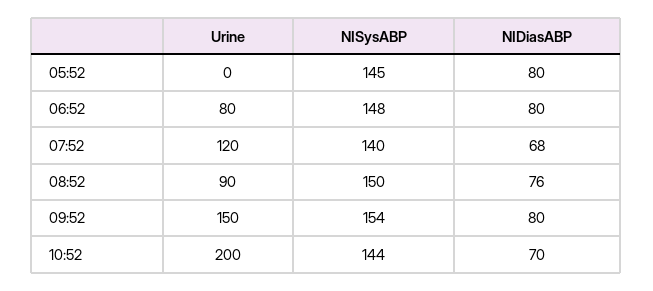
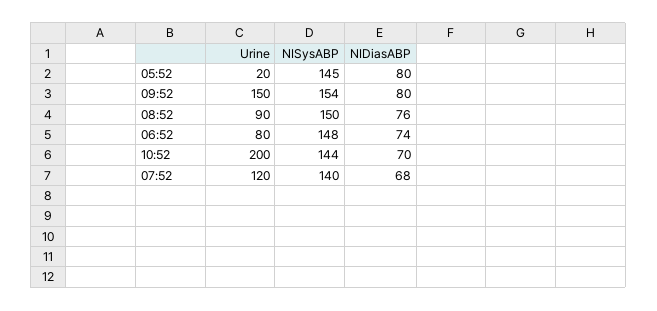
  {
    "Urine": {
-     "05:52": 0,
+     "05:52": 20,
      "06:52": 80,
      "07:52": 120,
      "08:52": 90,
      "09:52": 150,
      "10:52": 200
    },
    "NISysABP": {
      "05:52": 145,
      "06:52": 148,
      "07:52": 140,
      "08:52": 150,
      "09:52": 154,
      "10:52": 144
    },
    "NIDiasABP": {
      "05:52": 80,
-     "06:52": 80,
+     "06:52": 74,
      "07:52": 68,
      "08:52": 76,
      "09:52": 80,
      "10:52": 70
    }
  }

